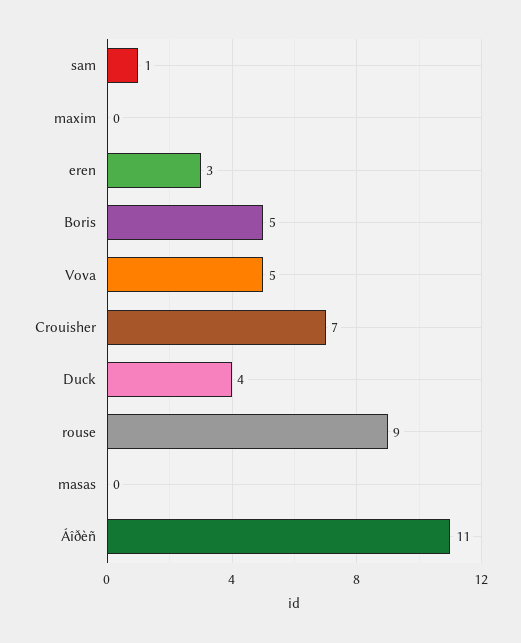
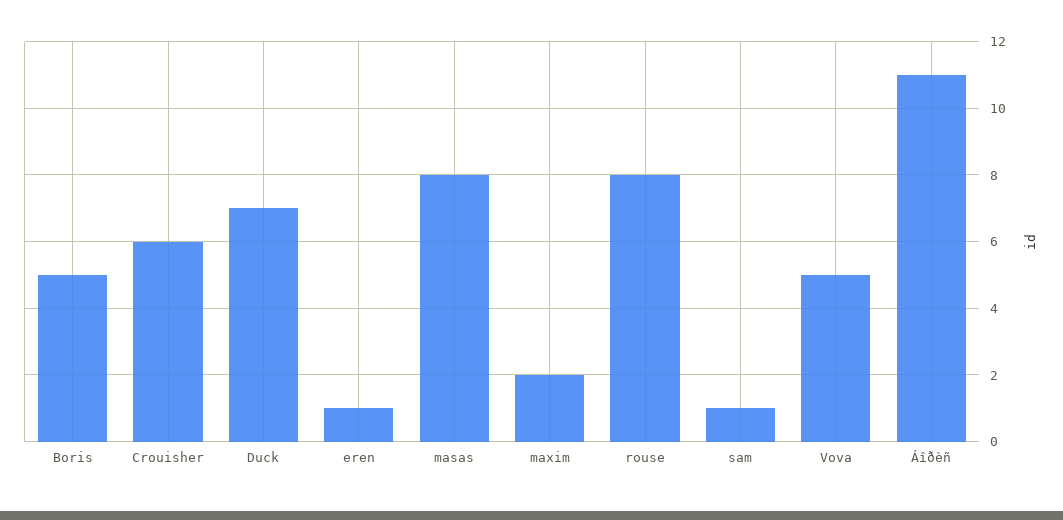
  {
    "sam": 1,
-   "maxim": 0,
+   "maxim": 2,
-   "eren": 3,
+   "eren": 1,
    "Boris": 5,
    "Vova": 5,
-   "Crouisher": 7,
+   "Crouisher": 6,
-   "Duck": 4,
+   "Duck": 7,
-   "rouse": 9,
+   "rouse": 8,
-   "masas": 0,
+   "masas": 8,
    "Áîðèñ": 11
  }

